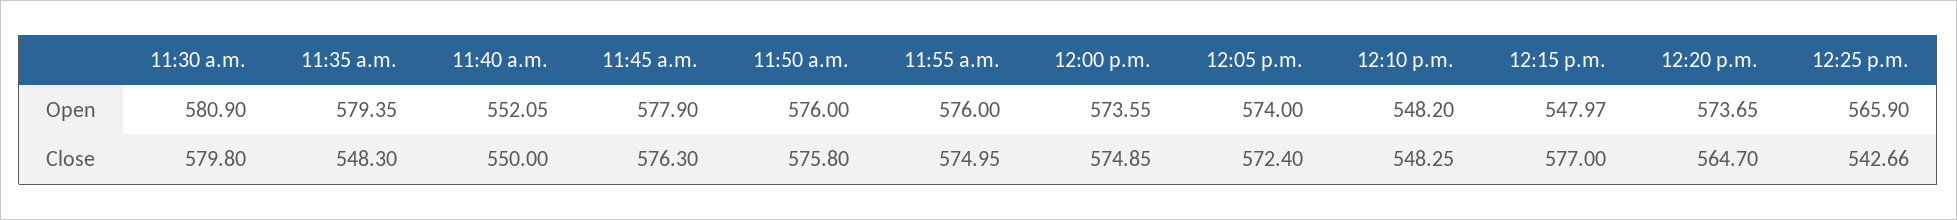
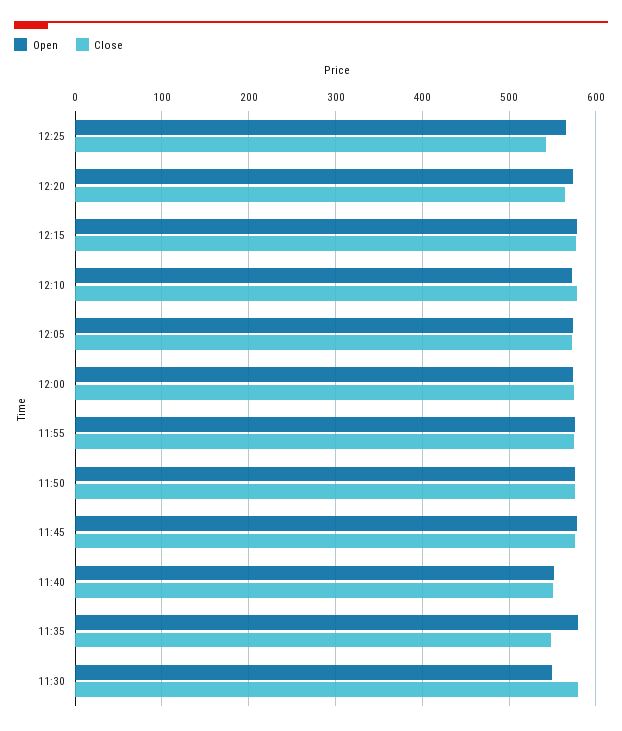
  {
    "Open": {
-     "11:30 a.m.": 580.9,
+     "11:30 a.m.": 550,
      "11:35 a.m.": 579.35,
      "11:40 a.m.": 552.05,
      "11:45 a.m.": 577.9,
      "11:50 a.m.": 576,
      "11:55 a.m.": 576,
      "12:00 p.m.": 573.55,
      "12:05 p.m.": 574,
-     "12:10 p.m.": 548.2,
+     "12:10 p.m.": 570,
-     "12:15 p.m.": 547.97,
+     "12:15 p.m.": 580,
      "12:20 p.m.": 573.65,
      "12:25 p.m.": 565.9
    },
    "Close": {
      "11:30 a.m.": 579.8,
      "11:35 a.m.": 548.3,
      "11:40 a.m.": 550,
      "11:45 a.m.": 576.3,
      "11:50 a.m.": 575.8,
      "11:55 a.m.": 574.95,
      "12:00 p.m.": 574.85,
      "12:05 p.m.": 572.4,
-     "12:10 p.m.": 548.25,
+     "12:10 p.m.": 580,
      "12:15 p.m.": 577,
      "12:20 p.m.": 564.7,
      "12:25 p.m.": 542.66
    }
  }

